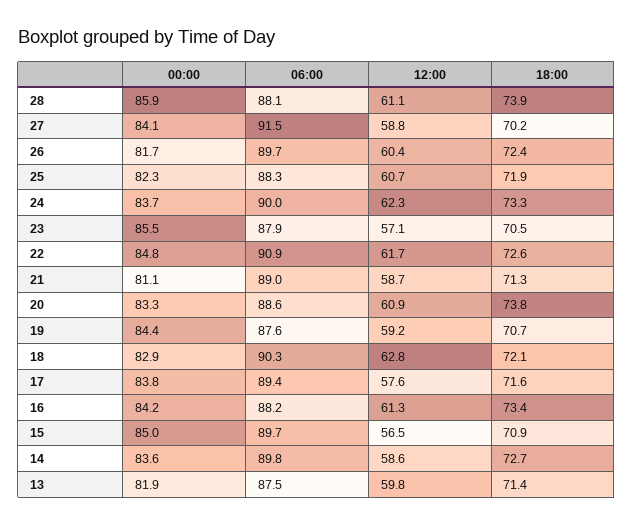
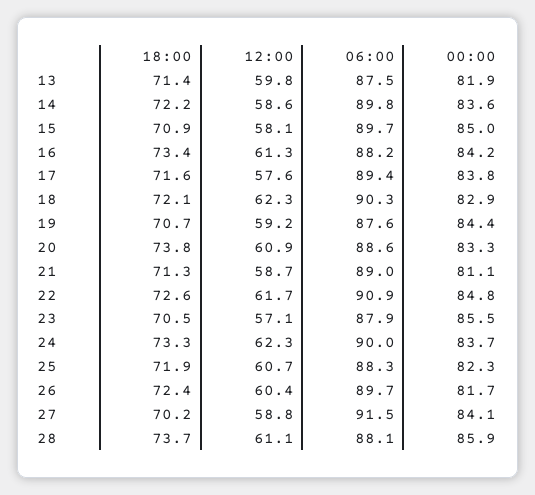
  {
    "00:00": {
      "28": 85.9,
      "27": 84.1,
      "26": 81.7,
      "25": 82.3,
      "24": 83.7,
      "23": 85.5,
      "22": 84.8,
      "21": 81.1,
      "20": 83.3,
      "19": 84.4,
      "18": 82.9,
      "17": 83.8,
      "16": 84.2,
      "15": 85,
      "14": 83.6,
      "13": 81.9
    },
    "06:00": {
      "28": 88.1,
      "27": 91.5,
      "26": 89.7,
      "25": 88.3,
      "24": 90,
      "23": 87.9,
      "22": 90.9,
      "21": 89,
      "20": 88.6,
      "19": 87.6,
      "18": 90.3,
      "17": 89.4,
      "16": 88.2,
      "15": 89.7,
      "14": 89.8,
      "13": 87.5
    },
    "12:00": {
      "28": 61.1,
      "27": 58.8,
      "26": 60.4,
      "25": 60.7,
      "24": 62.3,
      "23": 57.1,
      "22": 61.7,
      "21": 58.7,
      "20": 60.9,
      "19": 59.2,
-     "18": 62.8,
+     "18": 62.3,
      "17": 57.6,
      "16": 61.3,
-     "15": 56.5,
+     "15": 58.1,
      "14": 58.6,
      "13": 59.8
    },
    "18:00": {
-     "28": 73.9,
+     "28": 73.7,
      "27": 70.2,
      "26": 72.4,
      "25": 71.9,
      "24": 73.3,
      "23": 70.5,
      "22": 72.6,
      "21": 71.3,
      "20": 73.8,
      "19": 70.7,
      "18": 72.1,
      "17": 71.6,
      "16": 73.4,
      "15": 70.9,
-     "14": 72.7,
+     "14": 72.2,
      "13": 71.4
    }
  }

